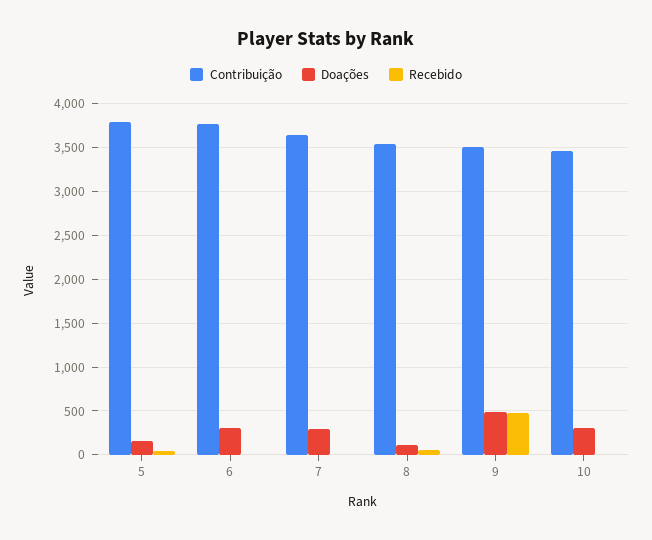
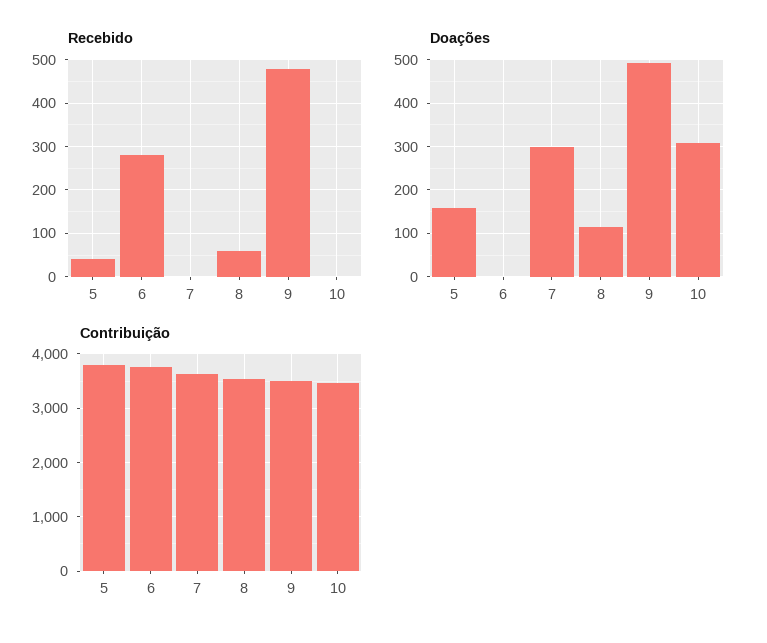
  {
    "Contribuição": {
      "5": 3800,
      "6": 3800,
      "7": 3600,
      "8": 3500,
      "9": 3500,
      "10": 3500
    },
    "Doações": {
      "5": 160,
-     "6": 300,
+     "6": 0,
      "7": 300,
      "8": 120,
      "9": 500,
      "10": 300
    },
    "Recebido": {
      "5": 40,
-     "6": 0,
+     "6": 280,
      "7": 0,
      "8": 60,
      "9": 480,
      "10": 0
    }
  }

